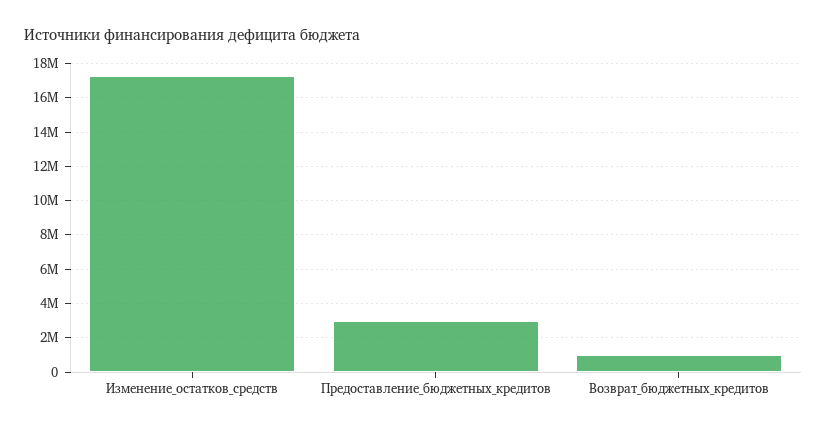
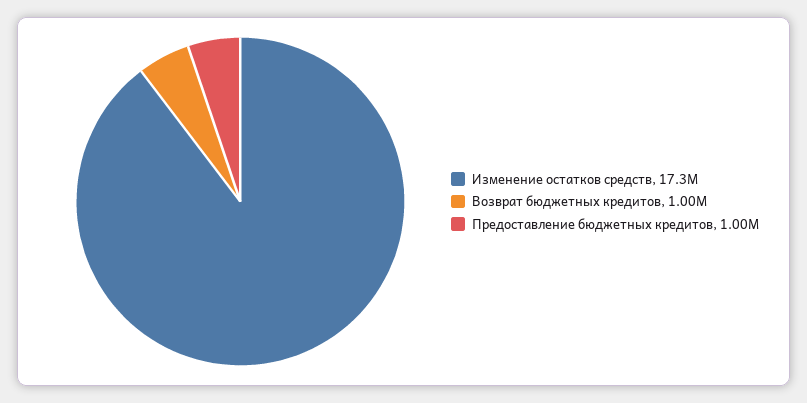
  {
    "Изменение_остатков_средств": 17300000,
-   "Предоставление_бюджетных_кредитов": 3000000,
+   "Предоставление_бюджетных_кредитов": 1000000,
    "Возврат_бюджетных_кредитов": 1000000
  }

